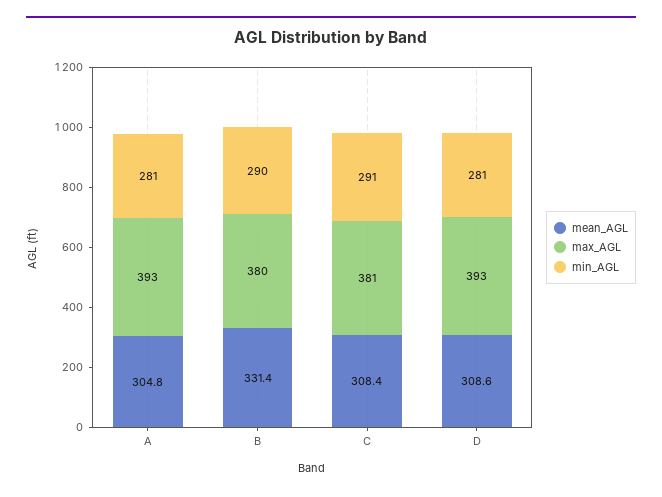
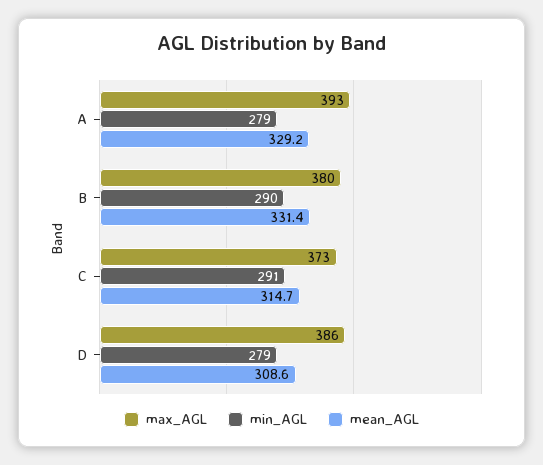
  {
    "mean_AGL": {
-     "A": 304.8,
+     "A": 329.2,
      "B": 331.4,
-     "C": 308.4,
+     "C": 314.7,
      "D": 308.6
    },
    "max_AGL": {
      "A": 393,
      "B": 380,
-     "C": 381,
+     "C": 373,
-     "D": 393
+     "D": 386
    },
    "min_AGL": {
-     "A": 281,
+     "A": 279,
      "B": 290,
      "C": 291,
-     "D": 281
+     "D": 279
    }
  }

